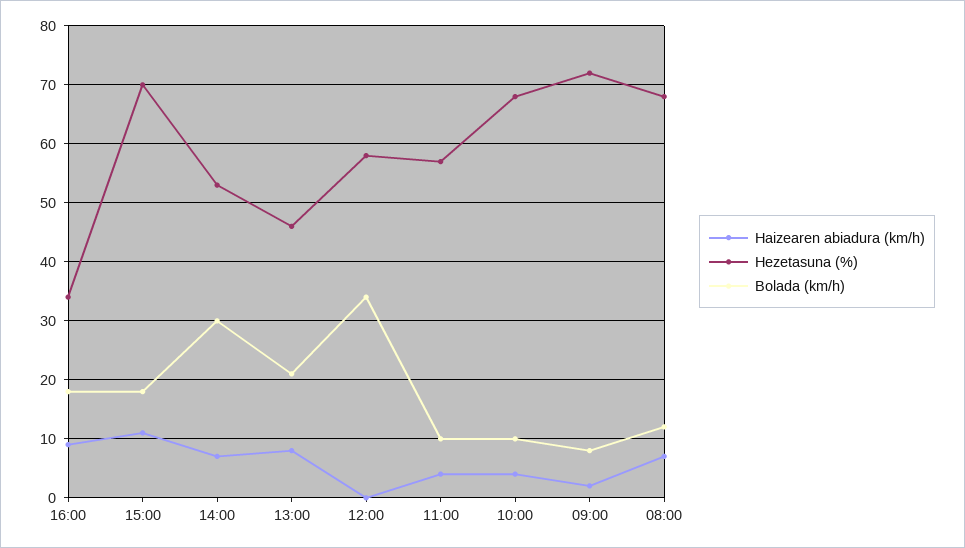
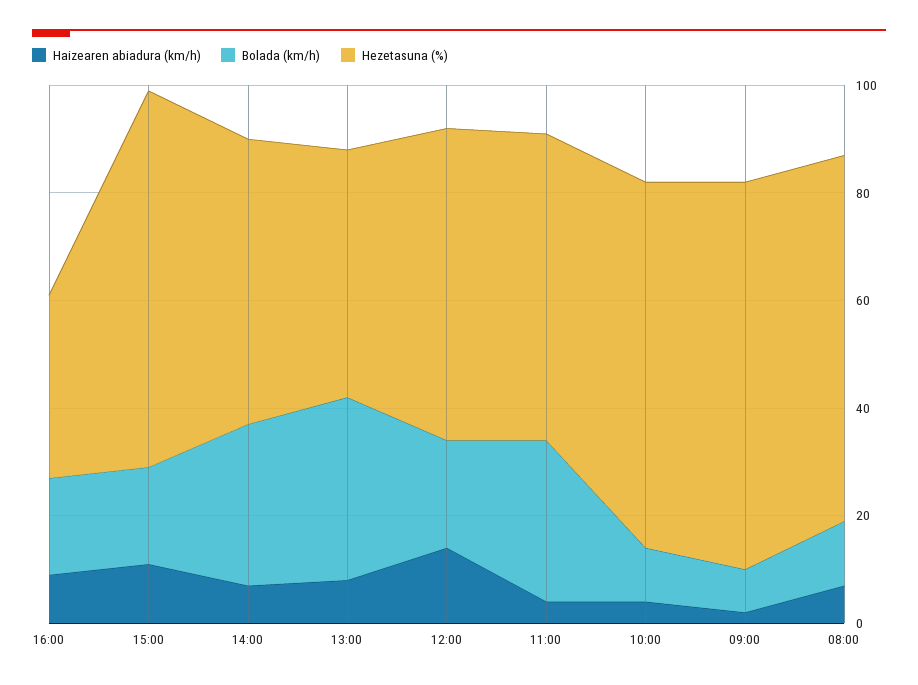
  {
    "Haizearen abiadura (km/h)": {
      "16:00": 10,
      "15:00": 10,
      "14:00": 5,
      "13:00": 10,
-     "12:00": 0,
+     "12:00": 15,
      "11:00": 5,
      "10:00": 5,
      "09:00": 0,
      "08:00": 5
    },
    "Hezetasuna (%)": {
      "16:00": 35,
      "15:00": 70,
      "14:00": 55,
      "13:00": 45,
      "12:00": 60,
      "11:00": 55,
      "10:00": 70,
      "09:00": 70,
      "08:00": 70
    },
    "Bolada (km/h)": {
      "16:00": 20,
      "15:00": 20,
      "14:00": 30,
-     "13:00": 20,
+     "13:00": 35,
-     "12:00": 35,
+     "12:00": 20,
-     "11:00": 10,
+     "11:00": 30,
      "10:00": 10,
      "09:00": 10,
      "08:00": 10
    }
  }

